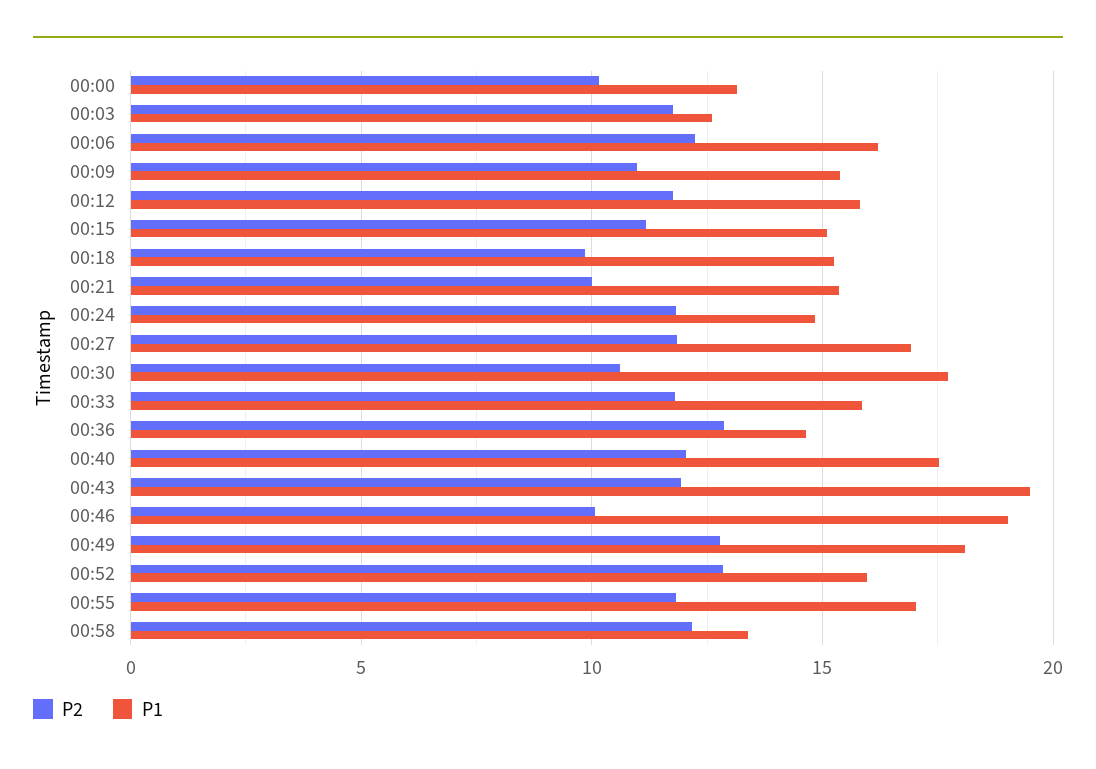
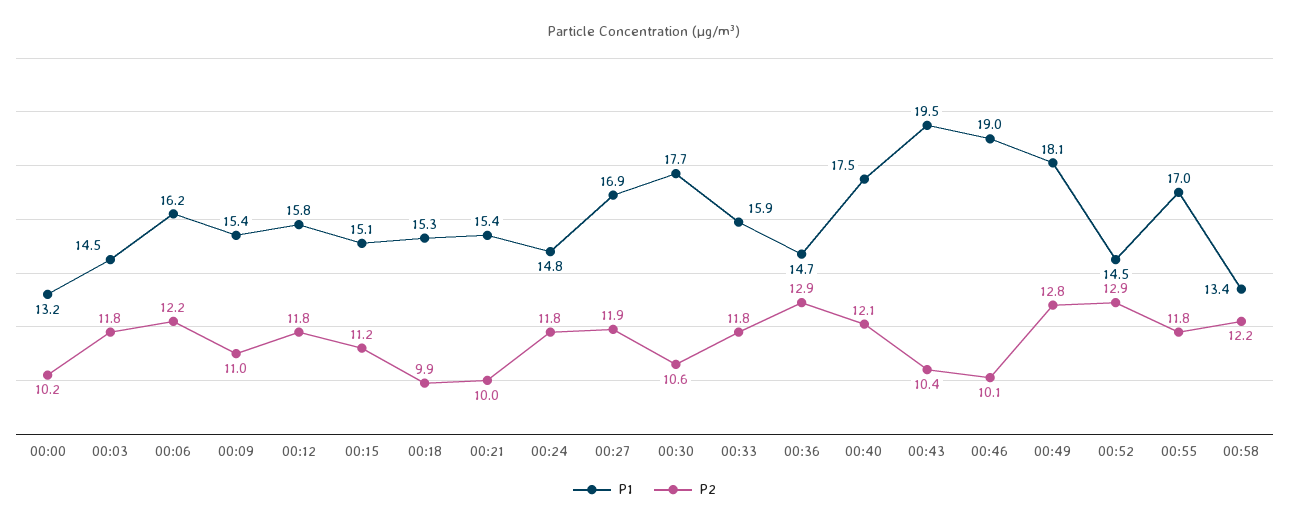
  {
    "P2": {
      "00:00": 10.2,
      "00:03": 11.8,
      "00:06": 12.2,
      "00:09": 11,
      "00:12": 11.8,
      "00:15": 11.2,
      "00:18": 9.9,
      "00:21": 10,
      "00:24": 11.8,
      "00:27": 11.9,
      "00:30": 10.6,
      "00:33": 11.8,
      "00:36": 12.9,
      "00:40": 12.1,
-     "00:43": 12,
+     "00:43": 10.4,
      "00:46": 10.1,
      "00:49": 12.8,
      "00:52": 12.9,
      "00:55": 11.8,
      "00:58": 12.2
    },
    "P1": {
      "00:00": 13.2,
-     "00:03": 12.5,
+     "00:03": 14.5,
      "00:06": 16.2,
      "00:09": 15.4,
      "00:12": 15.8,
      "00:15": 15.1,
      "00:18": 15.3,
      "00:21": 15.4,
      "00:24": 14.8,
      "00:27": 16.9,
      "00:30": 17.7,
      "00:33": 15.9,
      "00:36": 14.7,
      "00:40": 17.5,
      "00:43": 19.5,
      "00:46": 19,
      "00:49": 18.1,
-     "00:52": 16,
+     "00:52": 14.5,
      "00:55": 17,
      "00:58": 13.4
    }
  }

